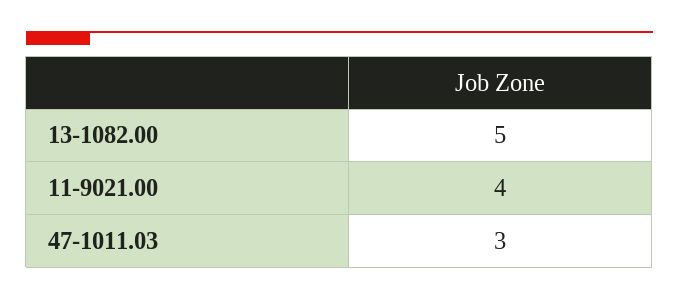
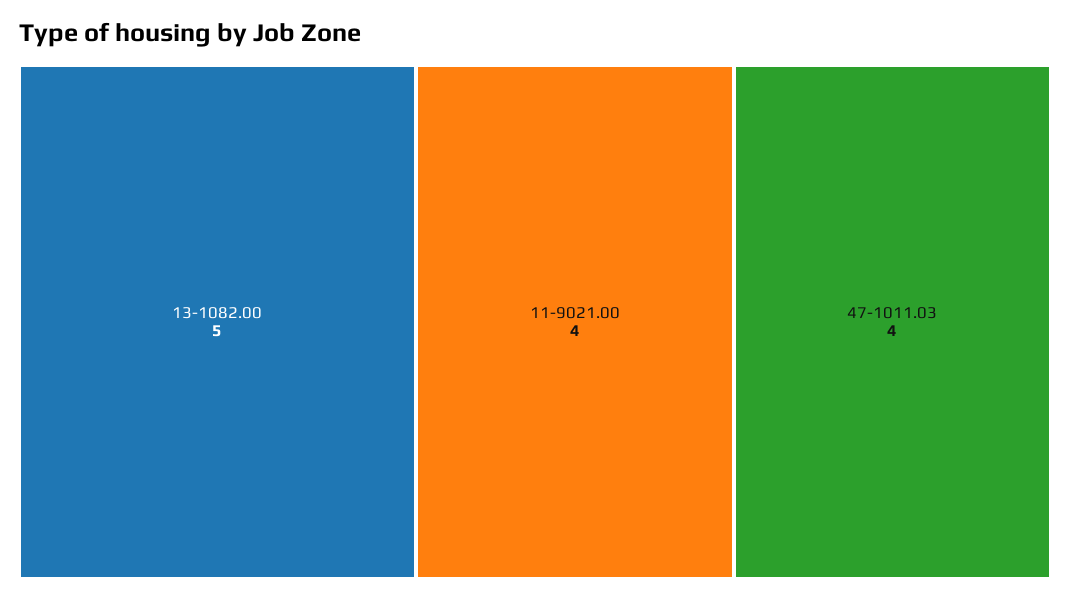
  {
    "13-1082.00": 5,
    "11-9021.00": 4,
-   "47-1011.03": 3
+   "47-1011.03": 4
  }

